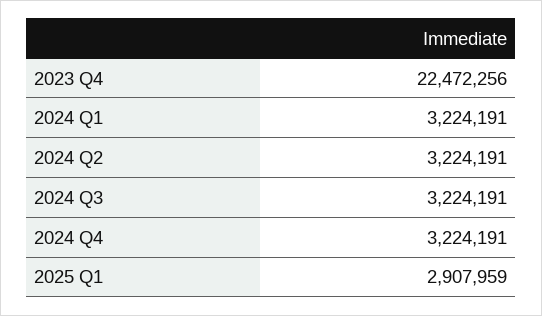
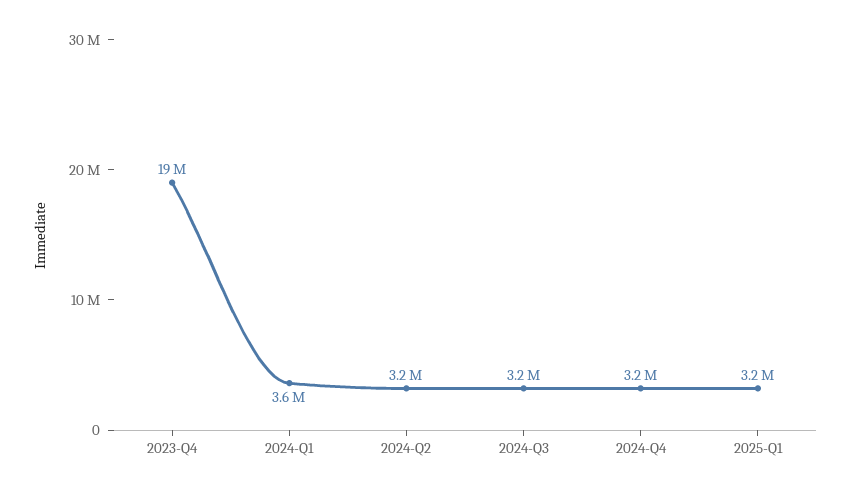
  {
-   "2023 Q4": 22472256,
+   "2023 Q4": 19000000,
-   "2024 Q1": 3224191,
+   "2024 Q1": 3600000,
    "2024 Q2": 3224191,
    "2024 Q3": 3224191,
    "2024 Q4": 3224191,
-   "2025 Q1": 2907959
+   "2025 Q1": 3200000
  }

